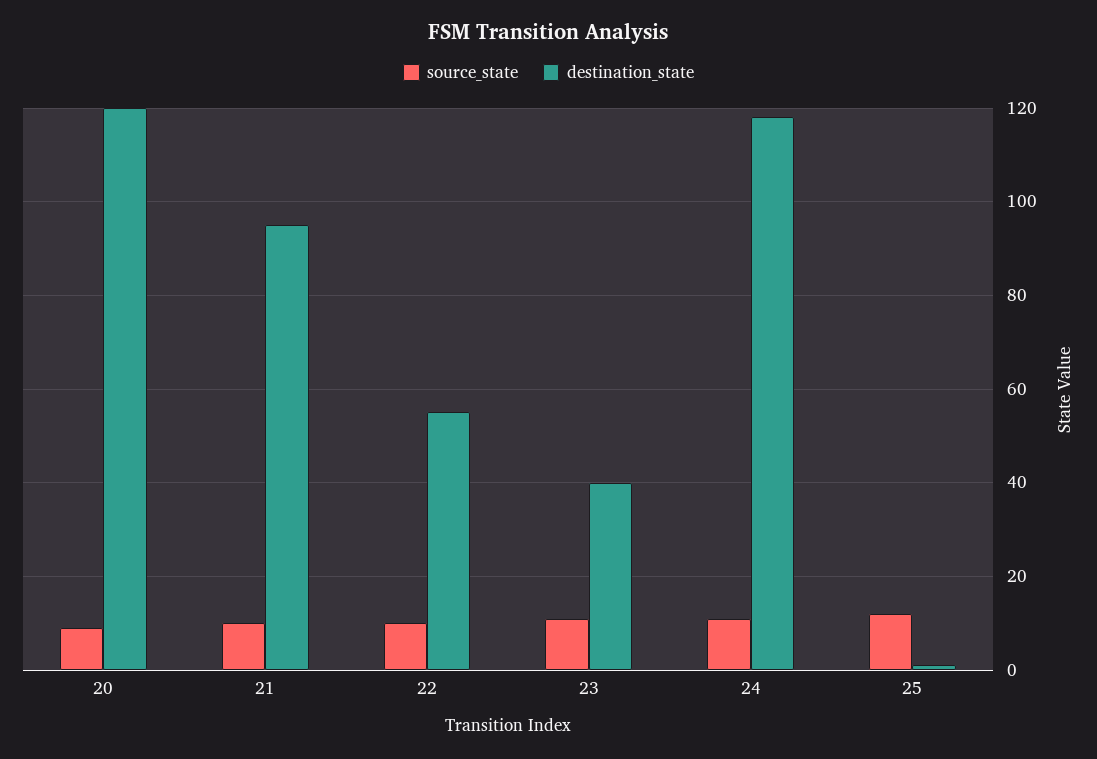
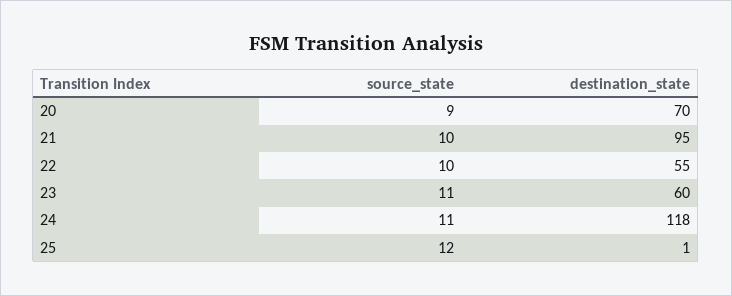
  {
    "source_state": {
      "20": 9,
      "21": 10,
      "22": 10,
      "23": 11,
      "24": 11,
      "25": 12
    },
    "destination_state": {
-     "20": 120,
+     "20": 70,
      "21": 95,
      "22": 55,
-     "23": 40,
+     "23": 60,
      "24": 118,
      "25": 1
    }
  }

